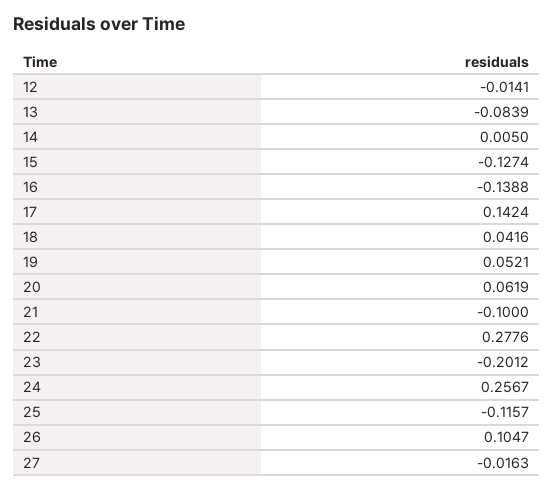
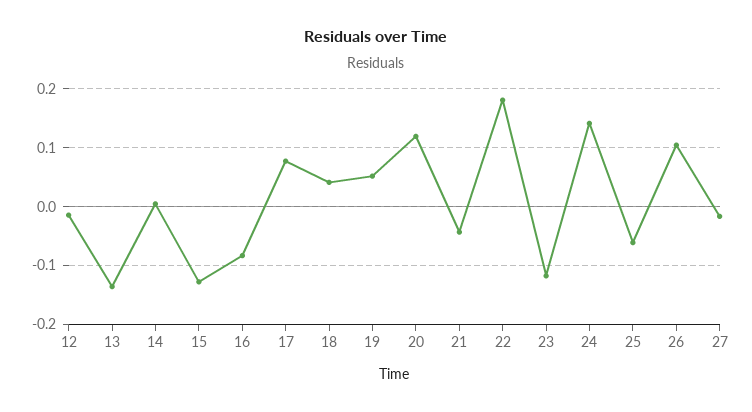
  {
    "12": -0.0141,
-   "13": -0.0839,
+   "13": -0.14,
    "14": 0.005,
    "15": -0.1274,
-   "16": -0.1388,
+   "16": -0.08,
-   "17": 0.1424,
+   "17": 0.08,
    "18": 0.0416,
    "19": 0.0521,
-   "20": 0.0619,
+   "20": 0.12,
-   "21": -0.1,
+   "21": -0.04,
-   "22": 0.2776,
+   "22": 0.18,
-   "23": -0.2012,
+   "23": -0.12,
-   "24": 0.2567,
+   "24": 0.14,
-   "25": -0.1157,
+   "25": -0.06,
    "26": 0.1047,
    "27": -0.0163
  }

